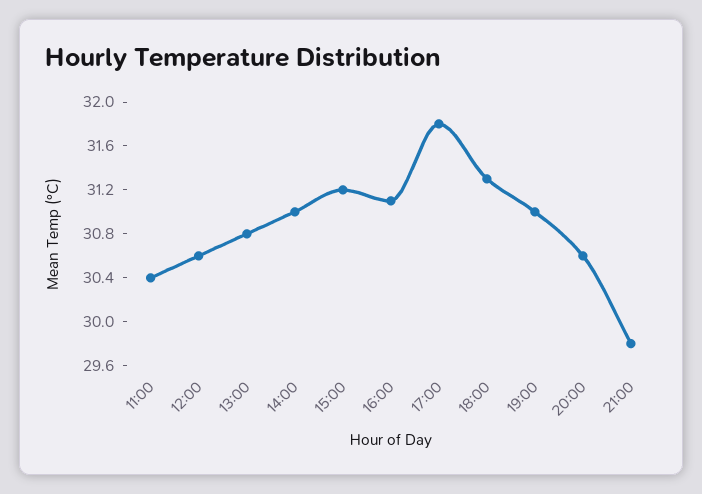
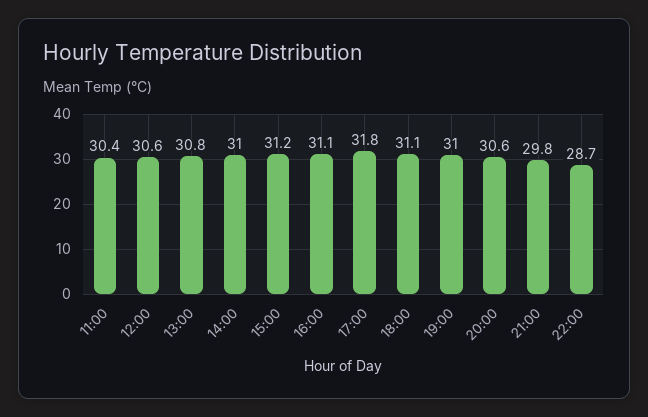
  {
    "11:00": 30.4,
    "12:00": 30.6,
    "13:00": 30.8,
    "14:00": 31,
    "15:00": 31.2,
    "16:00": 31.1,
    "17:00": 31.8,
-   "18:00": 31.3,
+   "18:00": 31.1,
    "19:00": 31,
    "20:00": 30.6,
-   "21:00": 29.8
+   "21:00": 29.8,
+   "22:00": 28.7
  }

